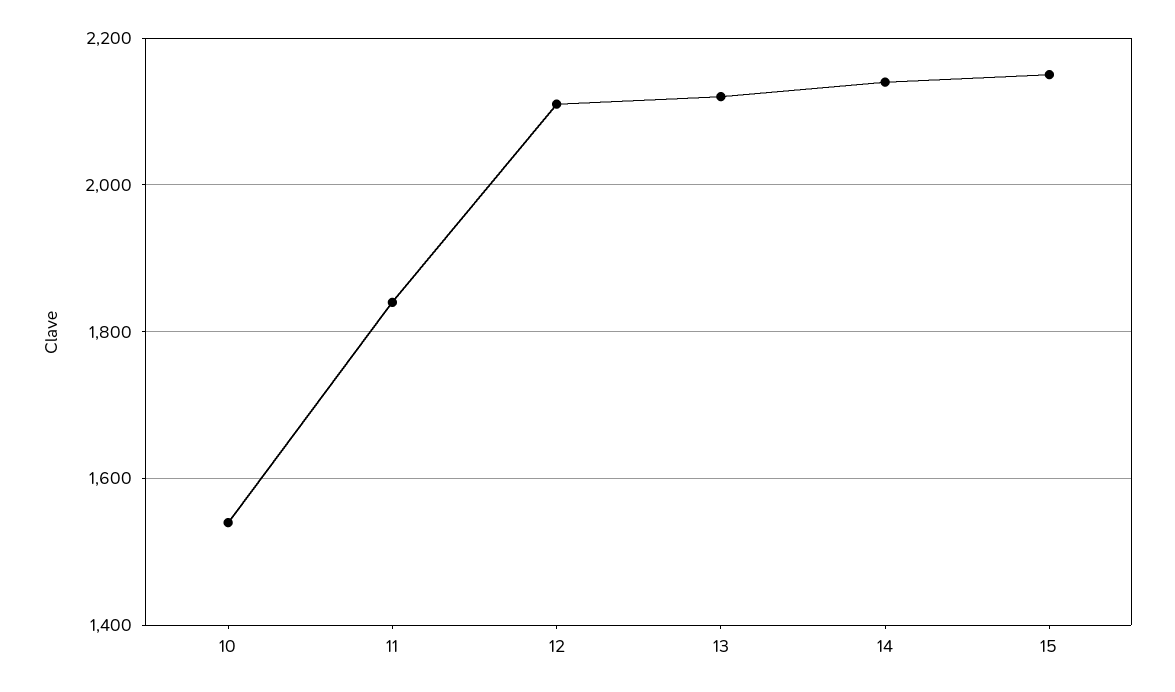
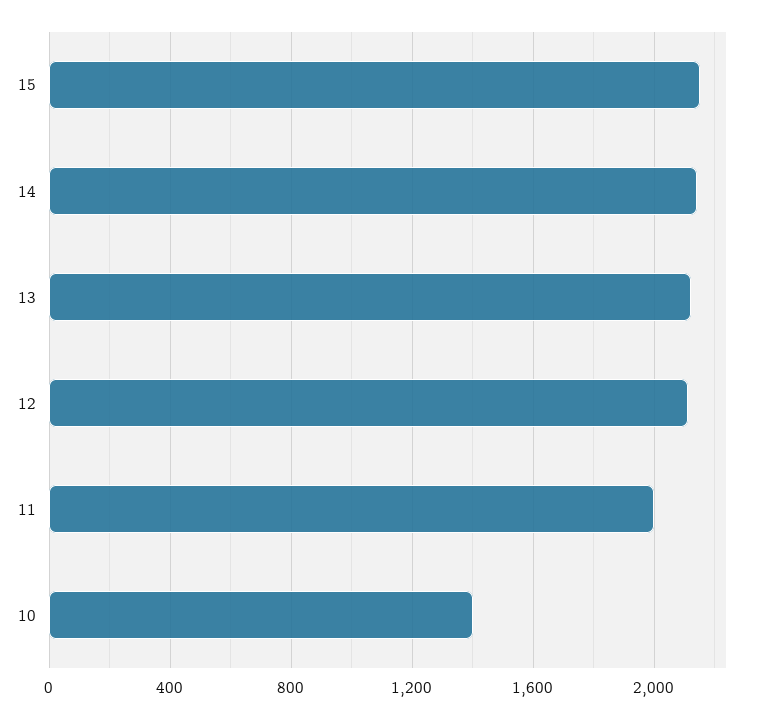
  {
-   "10": 1540,
+   "10": 1400,
-   "11": 1840,
+   "11": 2000,
    "12": 2120,
    "13": 2120,
    "14": 2140,
    "15": 2160
  }

